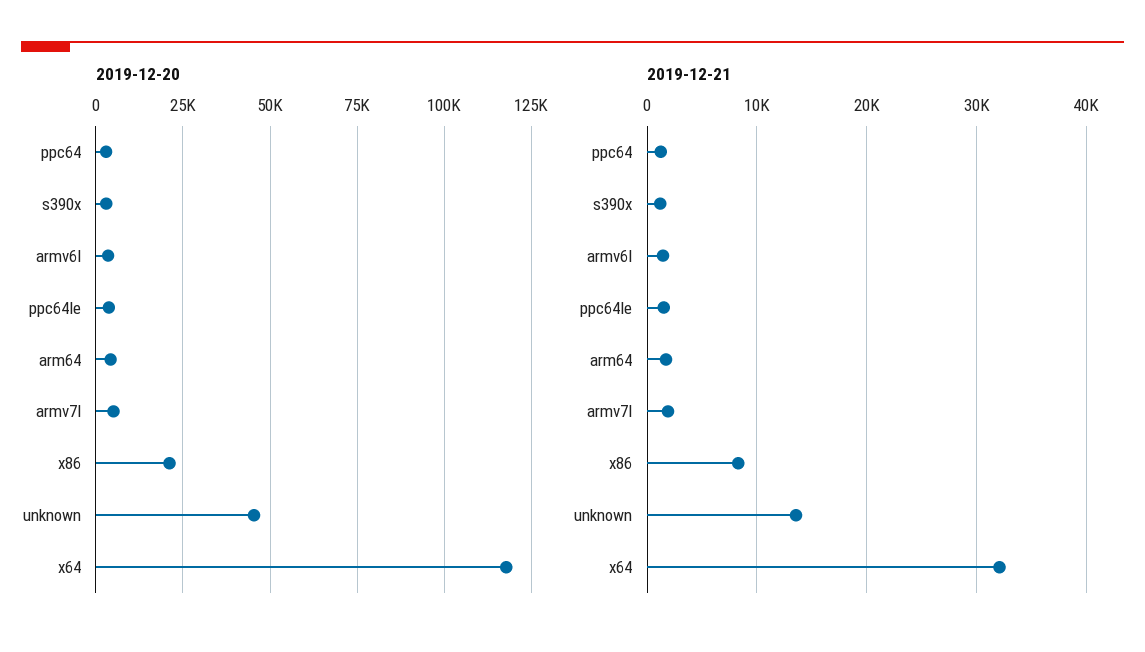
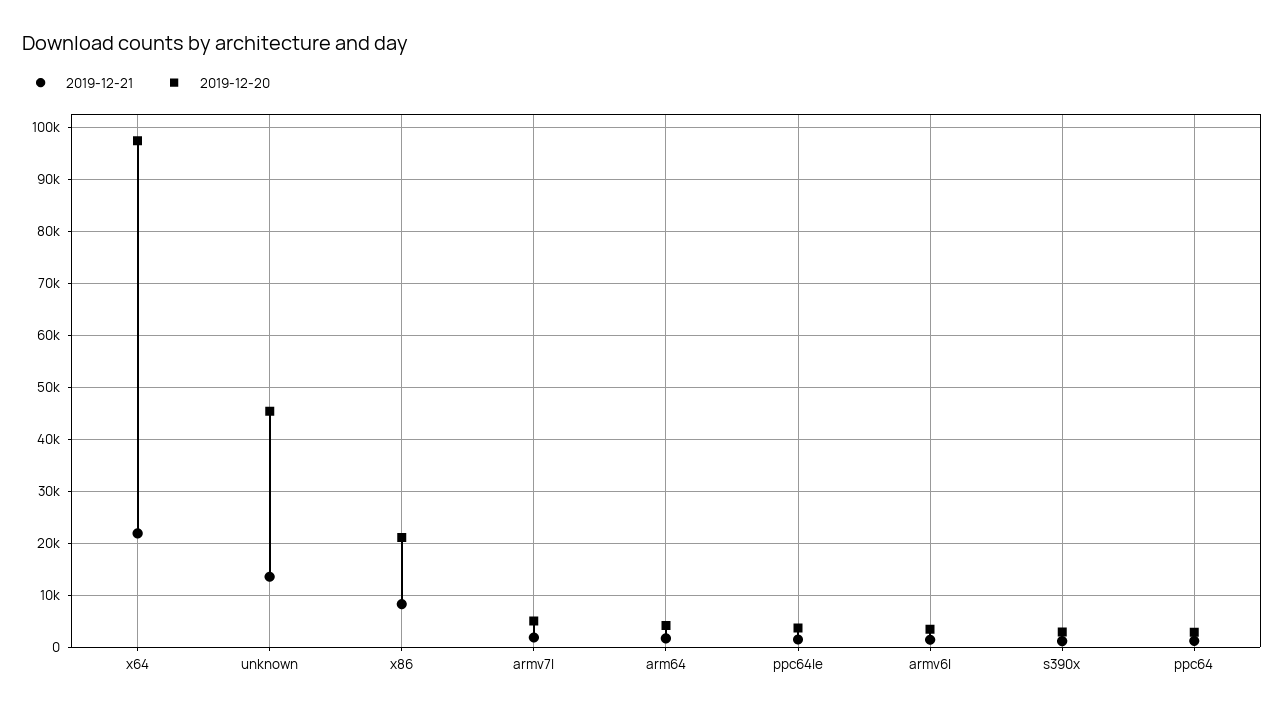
  {
    "2019-12-20": {
      "ppc64": 2000,
      "s390x": 2000,
      "armv6l": 4000,
      "ppc64le": 4000,
      "arm64": 4000,
      "armv7l": 6000,
      "x86": 22000,
      "unknown": 46000,
-     "x64": 117500
+     "x64": 98000
    },
    "2019-12-21": {
      "ppc64": 1000,
      "s390x": 1000,
      "armv6l": 1000,
      "ppc64le": 2000,
      "arm64": 2000,
      "armv7l": 2000,
      "x86": 8000,
      "unknown": 14000,
-     "x64": 32000
+     "x64": 22000
    }
  }

